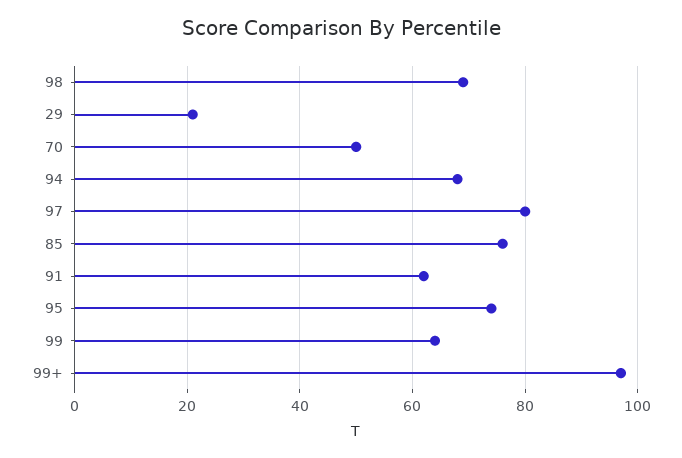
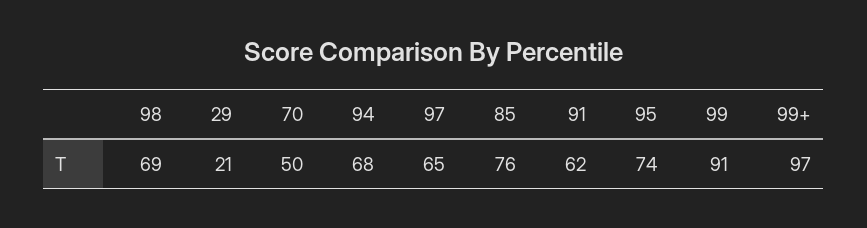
  {
    "98": 69,
    "29": 21,
    "70": 50,
    "94": 68,
-   "97": 80,
+   "97": 65,
    "85": 76,
    "91": 62,
    "95": 74,
-   "99": 65,
+   "99": 91,
    "99+": 97
  }

